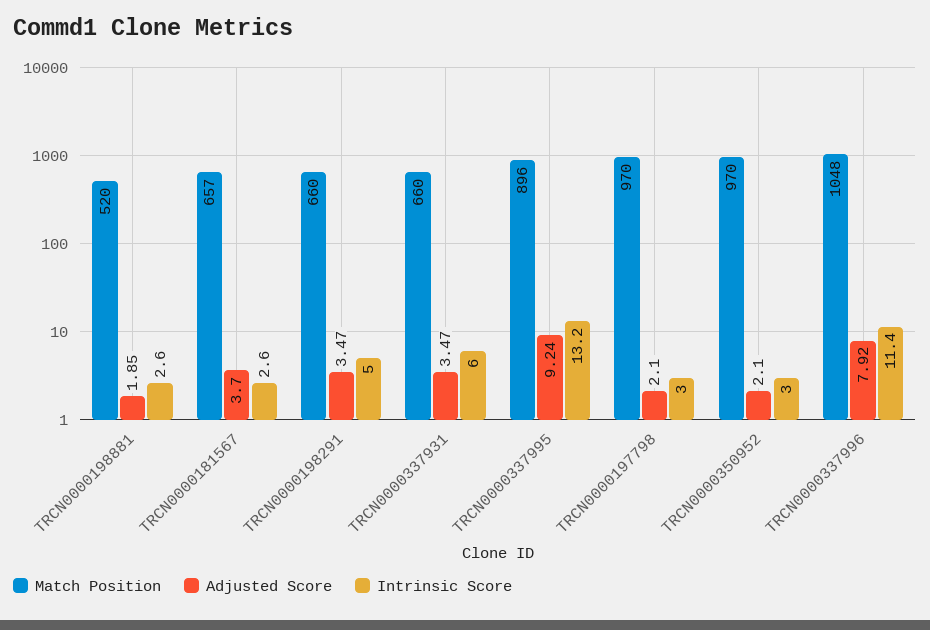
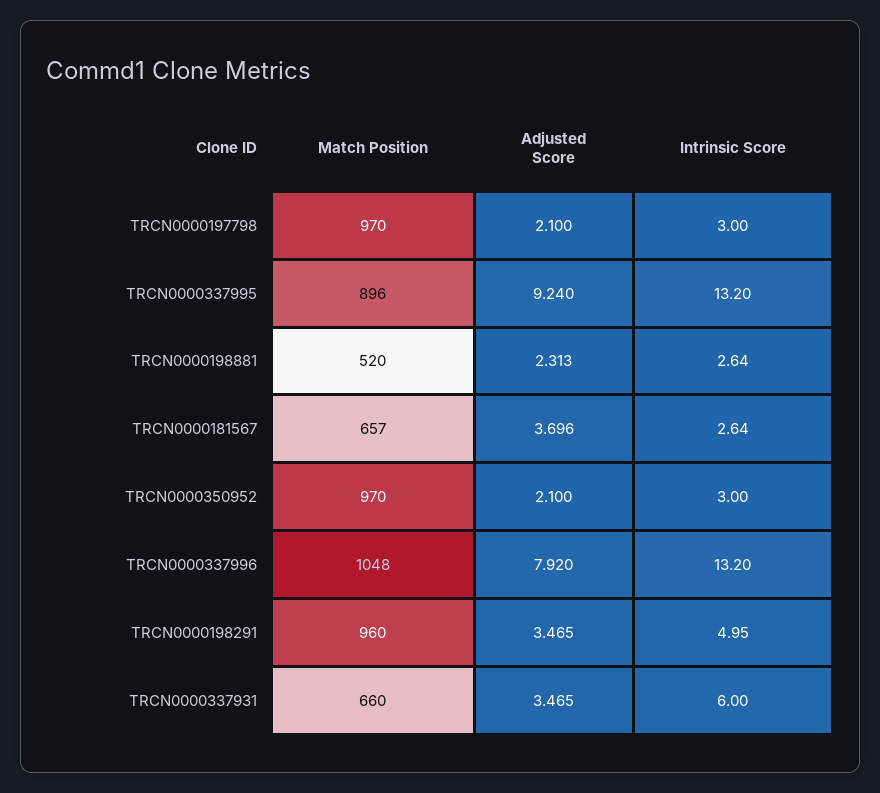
  {
    "Match Position": {
      "TRCN0000198881": 520,
      "TRCN0000181567": 657,
-     "TRCN0000198291": 660,
+     "TRCN0000198291": 960,
      "TRCN0000337931": 660,
      "TRCN0000337995": 896,
      "TRCN0000197798": 970,
      "TRCN0000350952": 970,
      "TRCN0000337996": 1048
    },
    "Adjusted Score": {
-     "TRCN0000198881": 1.85,
+     "TRCN0000198881": 2.313,
      "TRCN0000181567": 3.696,
      "TRCN0000198291": 3.465,
      "TRCN0000337931": 3.465,
      "TRCN0000337995": 9.24,
      "TRCN0000197798": 2.1,
      "TRCN0000350952": 2.1,
      "TRCN0000337996": 7.92
    },
    "Intrinsic Score": {
      "TRCN0000198881": 2.64,
      "TRCN0000181567": 2.64,
      "TRCN0000198291": 4.95,
      "TRCN0000337931": 6,
      "TRCN0000337995": 13.2,
      "TRCN0000197798": 3,
      "TRCN0000350952": 3,
-     "TRCN0000337996": 11.4
+     "TRCN0000337996": 13.2
    }
  }

